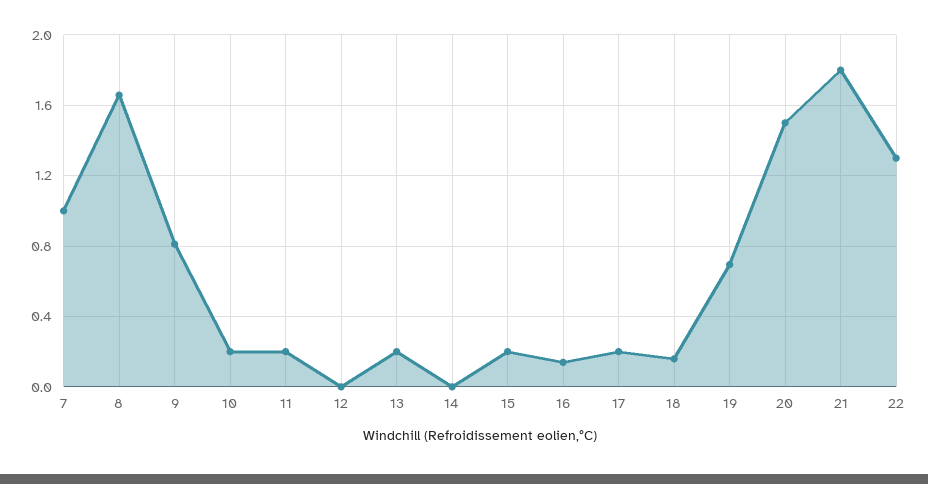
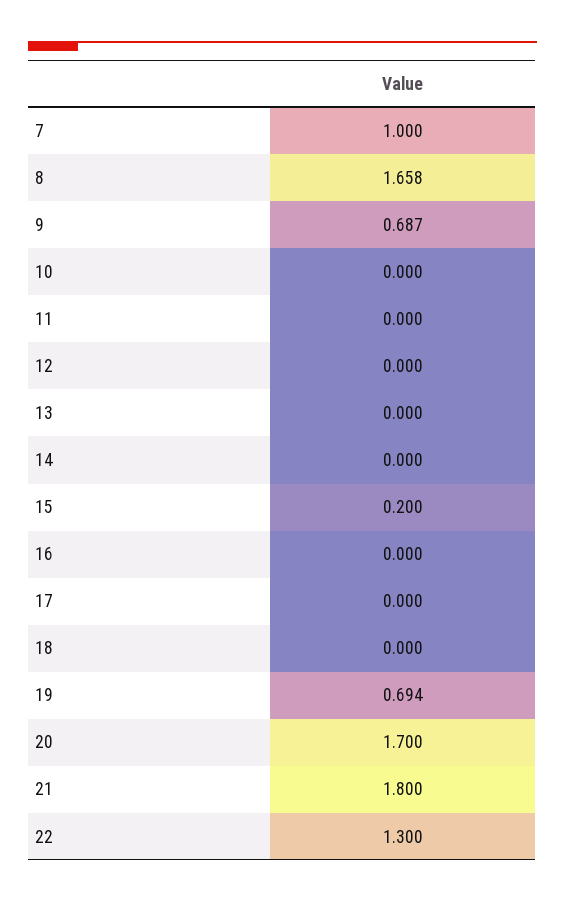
  {
    "7": 1,
    "8": 1.658,
-   "9": 0.8,
+   "9": 0.687,
-   "10": 0.2,
+   "10": 0,
-   "11": 0.2,
+   "11": 0,
    "12": 0,
-   "13": 0.2,
+   "13": 0,
    "14": 0,
    "15": 0.2,
-   "16": 0.15,
+   "16": 0,
-   "17": 0.2,
+   "17": 0,
-   "18": 0.15,
+   "18": 0,
    "19": 0.694,
-   "20": 1.5,
+   "20": 1.7,
    "21": 1.8,
    "22": 1.3
  }

